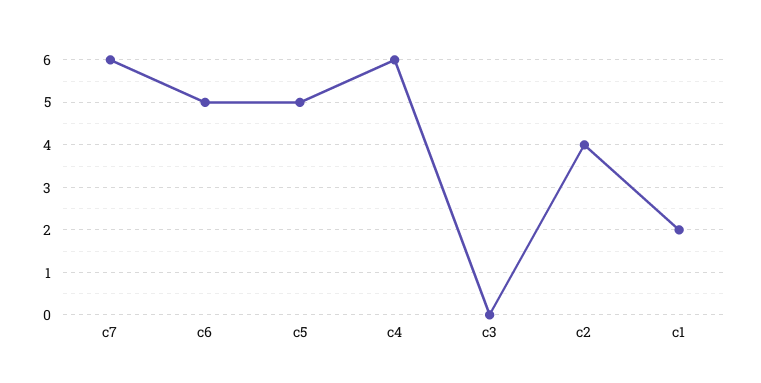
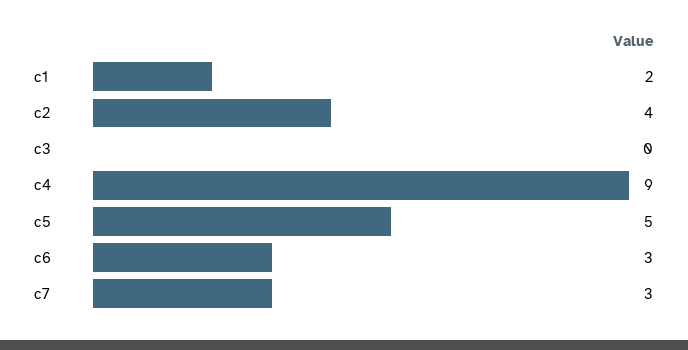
  {
-   "c7": 6,
+   "c7": 3,
-   "c6": 5,
+   "c6": 3,
    "c5": 5,
-   "c4": 6,
+   "c4": 9,
    "c3": 0,
    "c2": 4,
    "c1": 2
  }

